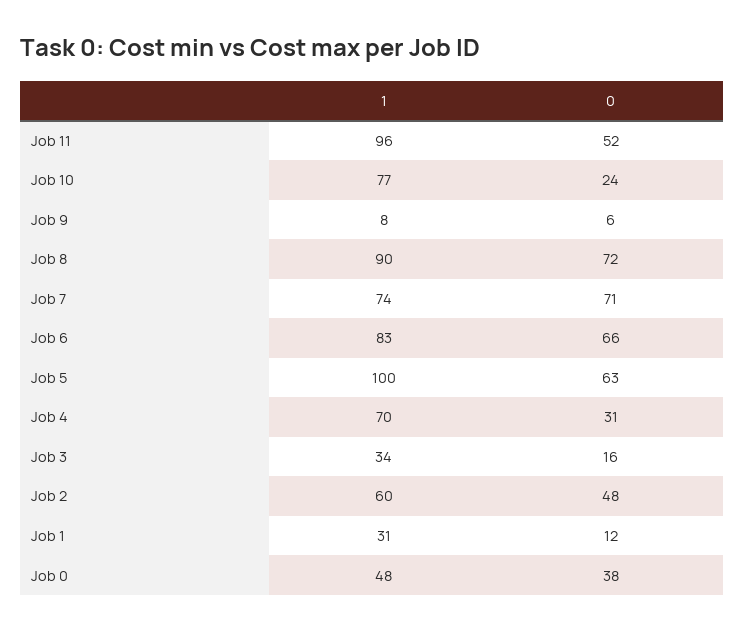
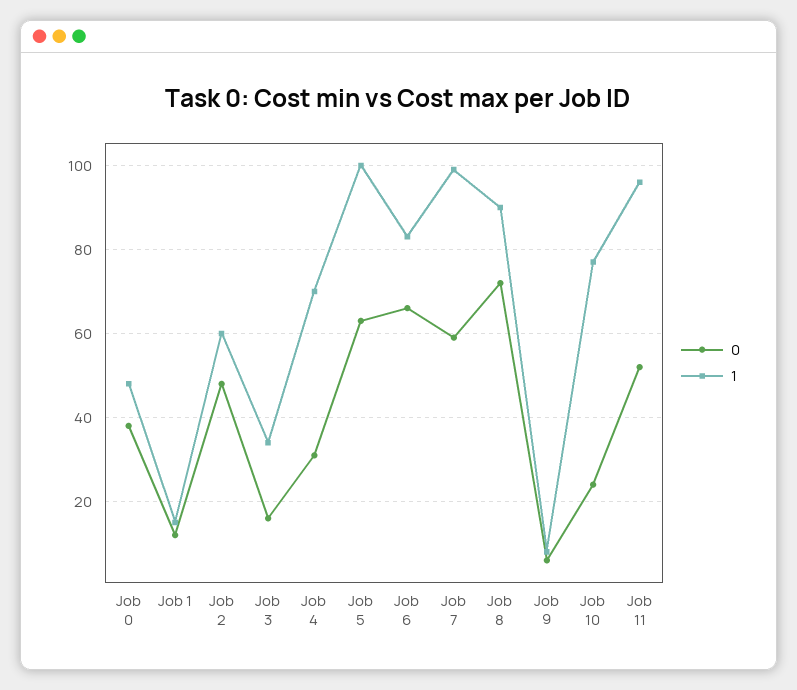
  {
    "1": {
      "Job 11": 96,
      "Job 10": 77,
      "Job 9": 8,
      "Job 8": 90,
-     "Job 7": 74,
+     "Job 7": 100,
      "Job 6": 83,
      "Job 5": 100,
      "Job 4": 70,
      "Job 3": 34,
      "Job 2": 60,
-     "Job 1": 31,
+     "Job 1": 15,
      "Job 0": 48
    },
    "0": {
      "Job 11": 52,
      "Job 10": 24,
      "Job 9": 6,
      "Job 8": 72,
-     "Job 7": 71,
+     "Job 7": 60,
      "Job 6": 66,
      "Job 5": 63,
      "Job 4": 31,
      "Job 3": 16,
      "Job 2": 48,
      "Job 1": 12,
      "Job 0": 38
    }
  }

